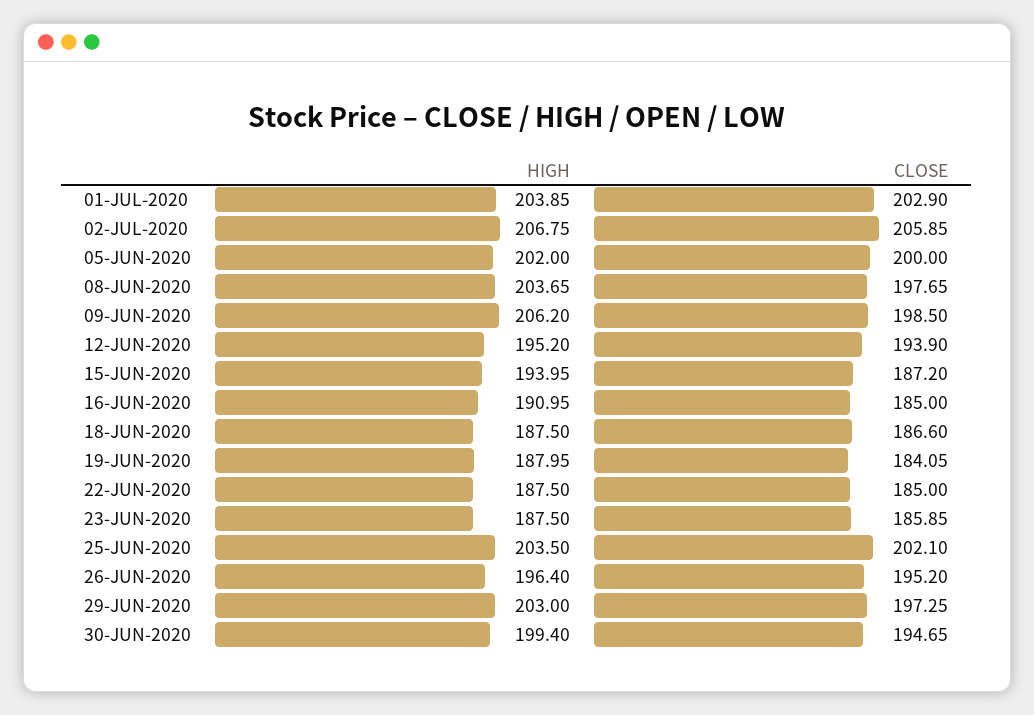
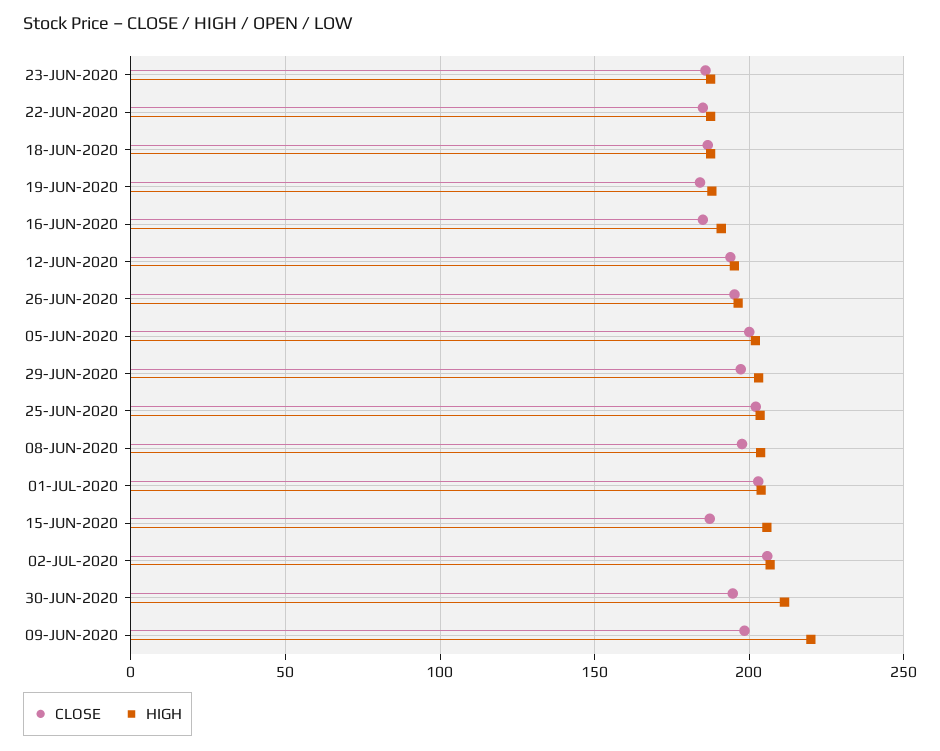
  {
    "HIGH": {
      "01-JUL-2020": 203.85,
      "02-JUL-2020": 206.75,
      "05-JUN-2020": 202,
      "08-JUN-2020": 203.65,
-     "09-JUN-2020": 206.2,
+     "09-JUN-2020": 220,
      "12-JUN-2020": 195.2,
-     "15-JUN-2020": 193.95,
+     "15-JUN-2020": 205,
      "16-JUN-2020": 190.95,
      "18-JUN-2020": 187.5,
      "19-JUN-2020": 187.95,
      "22-JUN-2020": 187.5,
      "23-JUN-2020": 187.5,
      "25-JUN-2020": 203.5,
      "26-JUN-2020": 196.4,
      "29-JUN-2020": 203,
-     "30-JUN-2020": 199.4
+     "30-JUN-2020": 210
    },
    "CLOSE": {
      "01-JUL-2020": 202.9,
      "02-JUL-2020": 205.85,
      "05-JUN-2020": 200,
      "08-JUN-2020": 197.65,
      "09-JUN-2020": 198.5,
      "12-JUN-2020": 193.9,
      "15-JUN-2020": 187.2,
      "16-JUN-2020": 185,
      "18-JUN-2020": 186.6,
      "19-JUN-2020": 184.05,
      "22-JUN-2020": 185,
      "23-JUN-2020": 185.85,
      "25-JUN-2020": 202.1,
      "26-JUN-2020": 195.2,
      "29-JUN-2020": 197.25,
      "30-JUN-2020": 194.65
    }
  }

